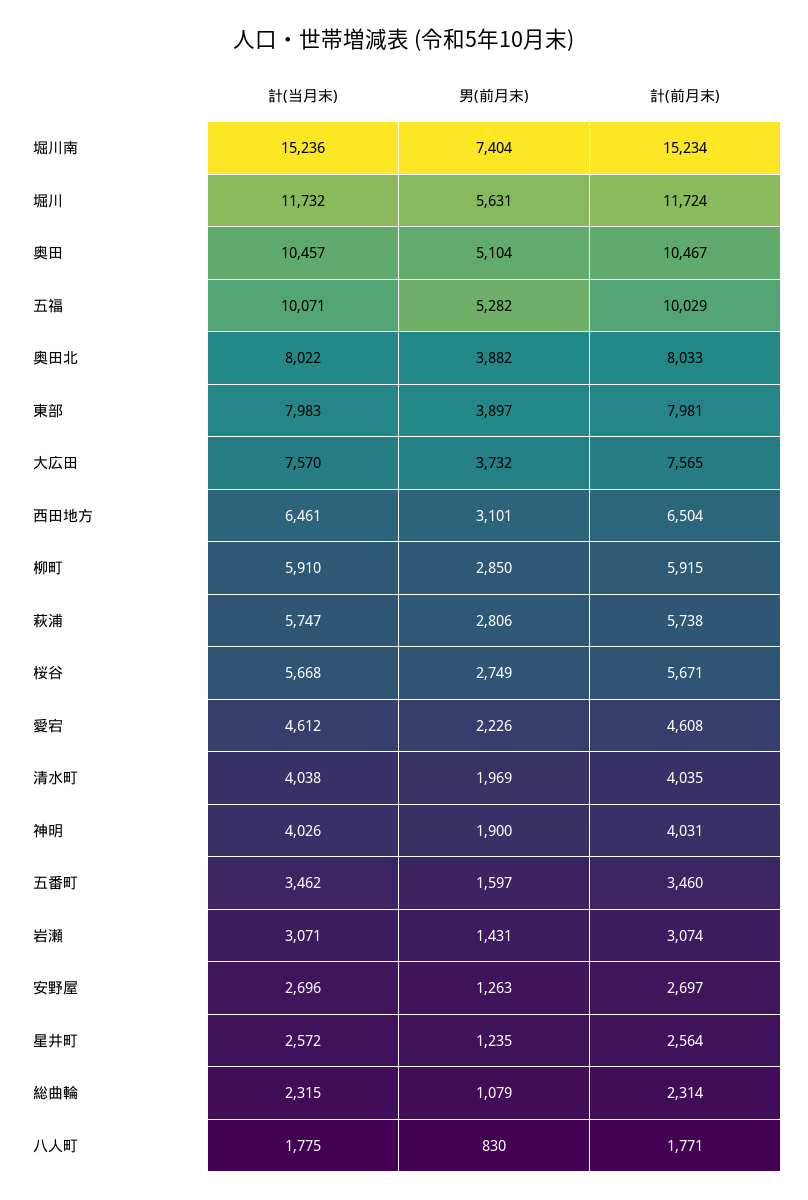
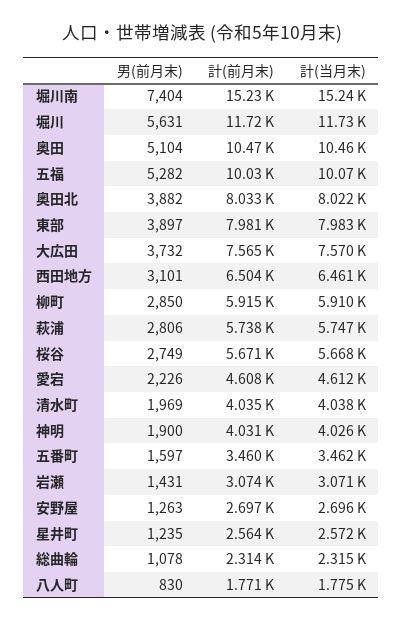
  {
    "計(当月末)": {
      "堀川南": 15236,
      "堀川": 11732,
      "奥田": 10457,
      "五福": 10071,
      "奥田北": 8022,
      "東部": 7983,
      "大広田": 7570,
      "西田地方": 6461,
      "柳町": 5910,
      "萩浦": 5747,
      "桜谷": 5668,
      "愛宕": 4612,
      "清水町": 4038,
      "神明": 4026,
      "五番町": 3462,
      "岩瀬": 3071,
      "安野屋": 2696,
      "星井町": 2572,
      "総曲輪": 2315,
      "八人町": 1775
    },
    "男(前月末)": {
      "堀川南": 7404,
      "堀川": 5631,
      "奥田": 5104,
      "五福": 5282,
      "奥田北": 3882,
      "東部": 3897,
      "大広田": 3732,
      "西田地方": 3101,
      "柳町": 2850,
      "萩浦": 2806,
      "桜谷": 2749,
      "愛宕": 2226,
      "清水町": 1969,
      "神明": 1900,
      "五番町": 1597,
      "岩瀬": 1431,
      "安野屋": 1263,
      "星井町": 1235,
-     "総曲輪": 1079,
+     "総曲輪": 1078,
      "八人町": 830
    },
    "計(前月末)": {
      "堀川南": 15234,
      "堀川": 11724,
      "奥田": 10467,
      "五福": 10029,
      "奥田北": 8033,
      "東部": 7981,
      "大広田": 7565,
      "西田地方": 6504,
      "柳町": 5915,
      "萩浦": 5738,
      "桜谷": 5671,
      "愛宕": 4608,
      "清水町": 4035,
      "神明": 4031,
      "五番町": 3460,
      "岩瀬": 3074,
      "安野屋": 2697,
      "星井町": 2564,
      "総曲輪": 2314,
      "八人町": 1771
    }
  }

